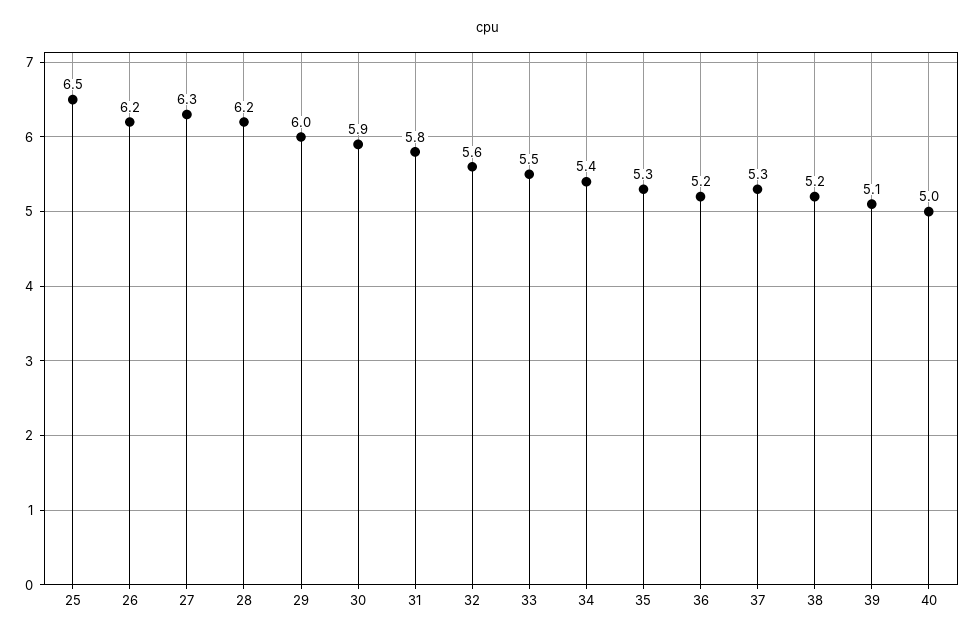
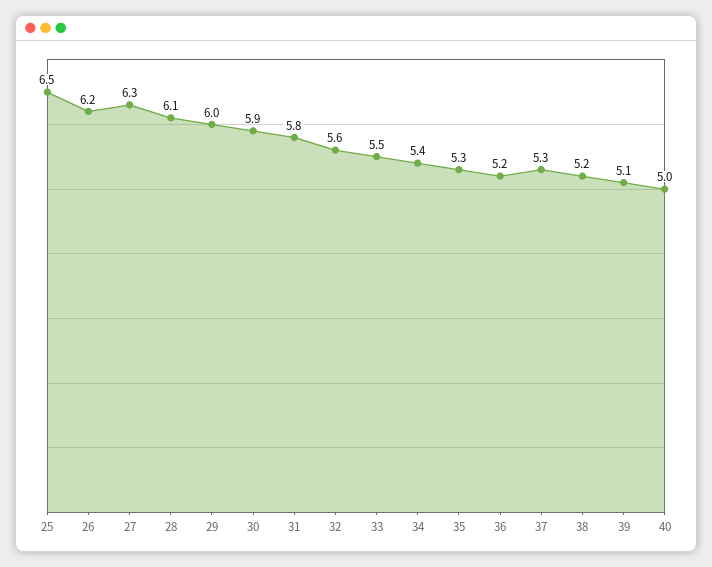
  {
    "25": 6.5,
    "26": 6.2,
    "27": 6.3,
-   "28": 6.2,
+   "28": 6.1,
    "29": 6,
    "30": 5.9,
    "31": 5.8,
    "32": 5.6,
    "33": 5.5,
    "34": 5.4,
    "35": 5.3,
    "36": 5.2,
    "37": 5.3,
    "38": 5.2,
    "39": 5.1,
    "40": 5
  }

